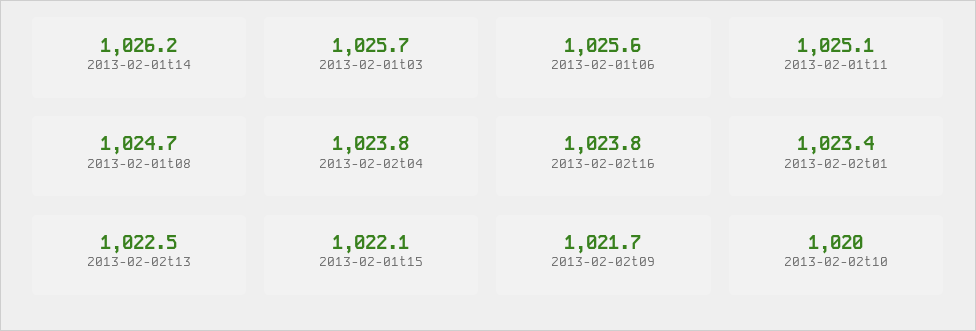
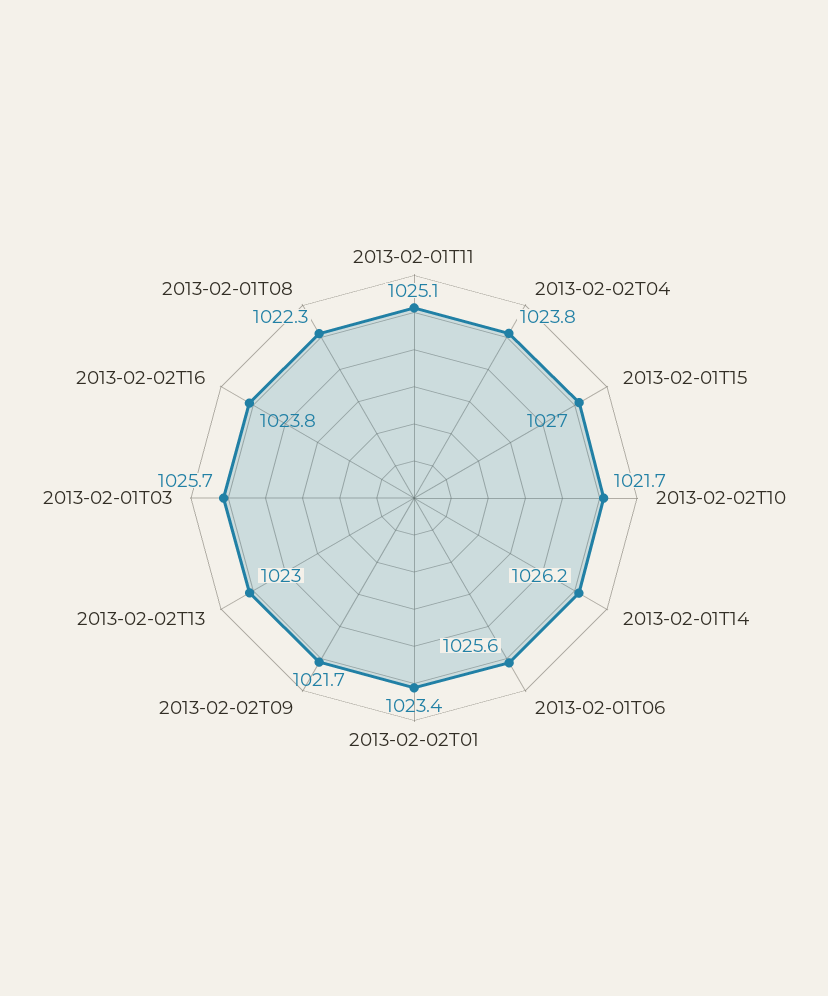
  {
    "2013-02-01t14": 1026.2,
    "2013-02-01t03": 1025.7,
    "2013-02-01t06": 1025.6,
    "2013-02-01t11": 1025.1,
-   "2013-02-01t08": 1024.7,
+   "2013-02-01t08": 1022.3,
    "2013-02-02t04": 1023.8,
    "2013-02-02t16": 1023.8,
    "2013-02-02t01": 1023.4,
-   "2013-02-02t13": 1022.5,
+   "2013-02-02t13": 1023,
-   "2013-02-01t15": 1022.1,
+   "2013-02-01t15": 1027,
    "2013-02-02t09": 1021.7,
-   "2013-02-02t10": 1020
+   "2013-02-02t10": 1021.7
  }

